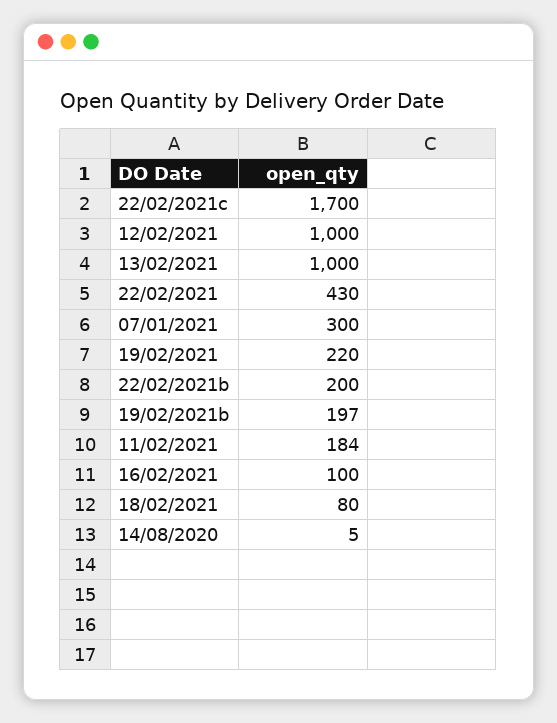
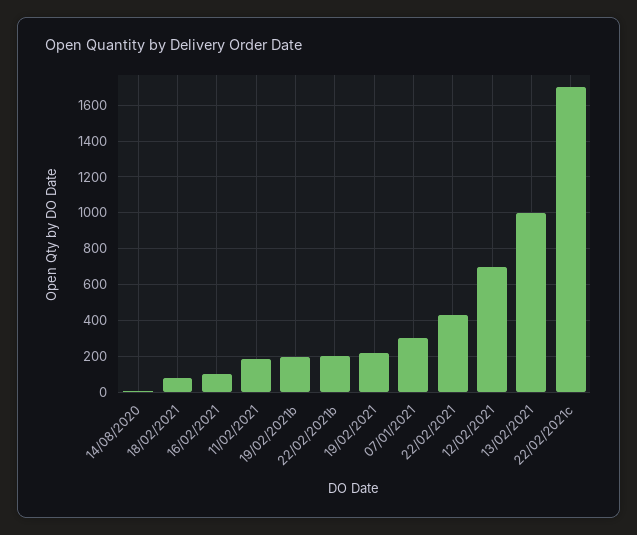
  {
    "22/02/2021c": 1700,
-   "12/02/2021": 1000,
+   "12/02/2021": 700,
    "13/02/2021": 1000,
    "22/02/2021": 430,
    "07/01/2021": 300,
    "19/02/2021": 220,
    "22/02/2021b": 200,
    "19/02/2021b": 197,
    "11/02/2021": 184,
    "16/02/2021": 100,
    "18/02/2021": 80,
    "14/08/2020": 5
  }

